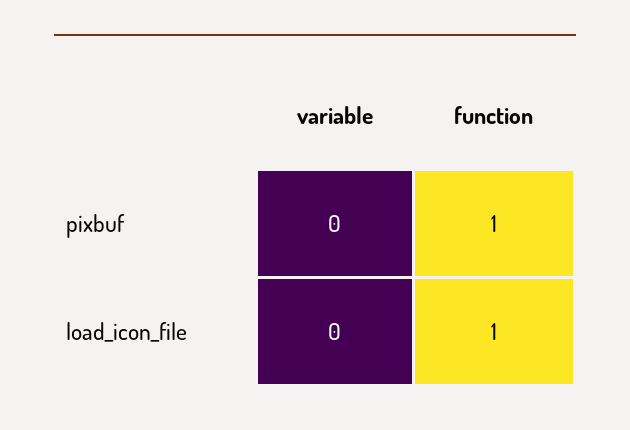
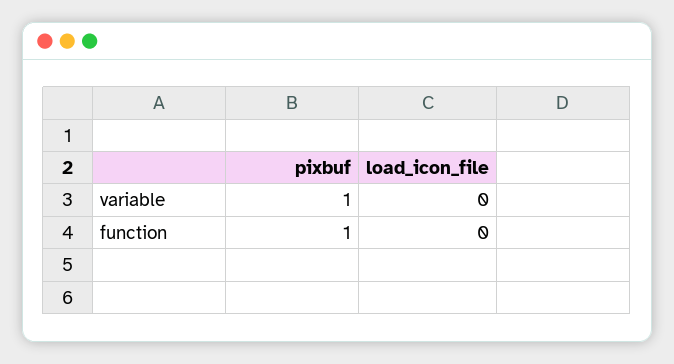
  {
    "variable": {
-     "pixbuf": 0,
+     "pixbuf": 1,
      "load_icon_file": 0
    },
    "function": {
      "pixbuf": 1,
-     "load_icon_file": 1
+     "load_icon_file": 0
    }
  }

